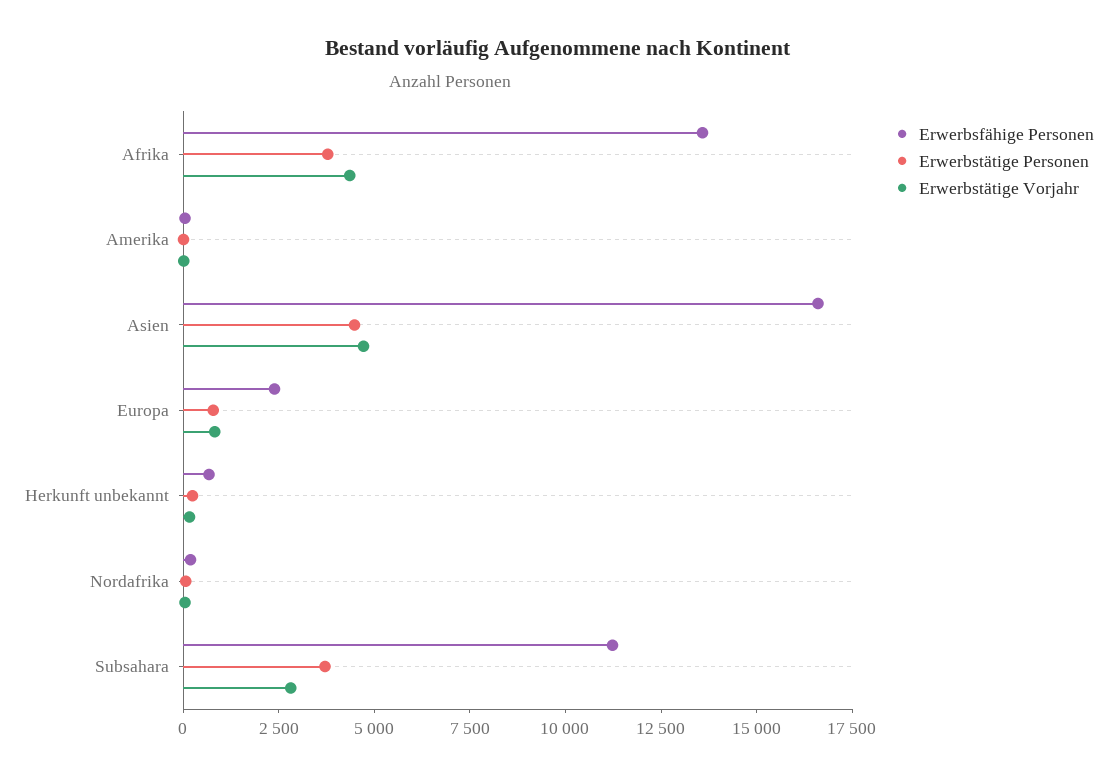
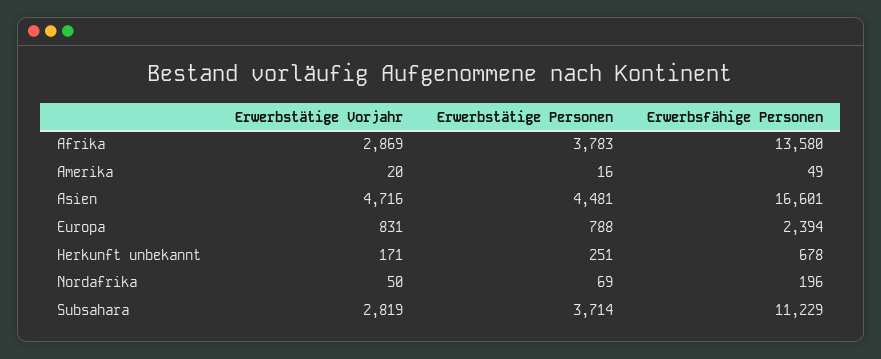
  {
    "Erwerbsfähige Personen": {
      "Afrika": 13580,
      "Amerika": 49,
      "Asien": 16601,
      "Europa": 2394,
      "Herkunft unbekannt": 678,
      "Nordafrika": 196,
      "Subsahara": 11229
    },
    "Erwerbstätige Personen": {
      "Afrika": 3783,
      "Amerika": 16,
      "Asien": 4481,
      "Europa": 788,
      "Herkunft unbekannt": 251,
      "Nordafrika": 69,
      "Subsahara": 3714
    },
    "Erwerbstätige Vorjahr": {
-     "Afrika": 4500,
+     "Afrika": 2869,
      "Amerika": 20,
      "Asien": 4716,
      "Europa": 831,
      "Herkunft unbekannt": 171,
      "Nordafrika": 50,
      "Subsahara": 2819
    }
  }

